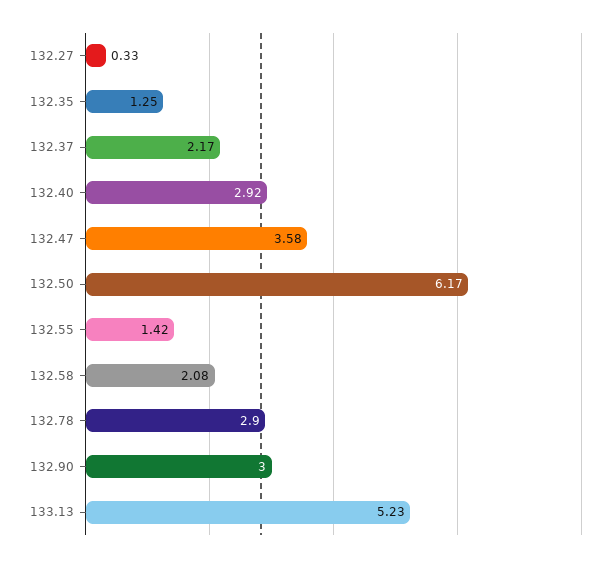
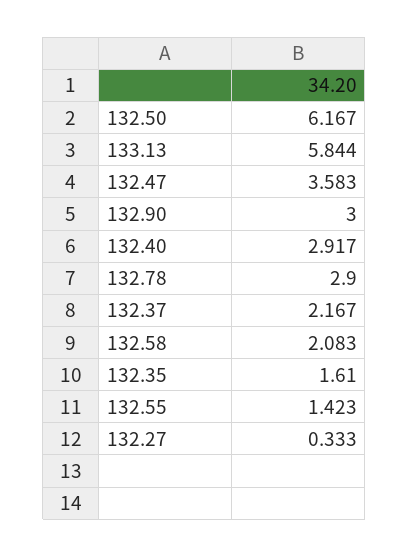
  {
    "132.27": 0.333,
-   "132.35": 1.25,
+   "132.35": 1.61,
    "132.37": 2.167,
    "132.40": 2.917,
    "132.47": 3.583,
    "132.50": 6.167,
    "132.55": 1.423,
    "132.58": 2.083,
    "132.78": 2.9,
    "132.90": 3,
-   "133.13": 5.23
+   "133.13": 5.844
  }

